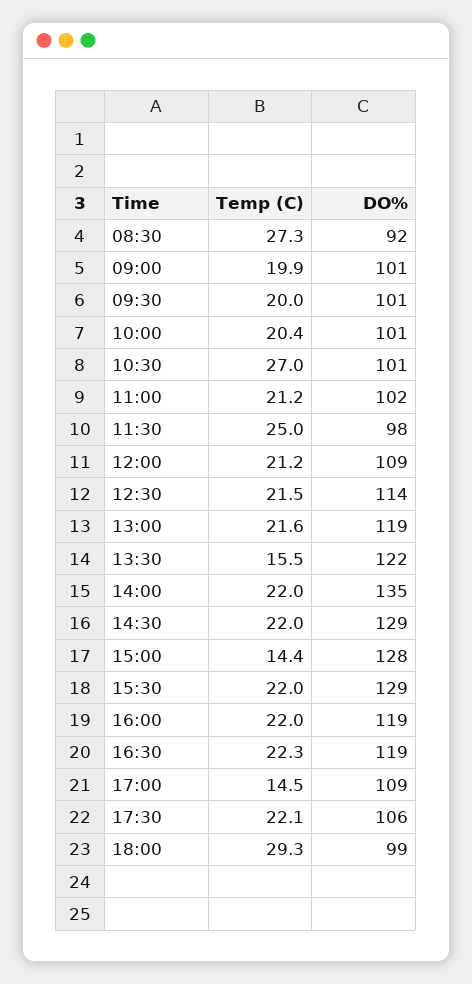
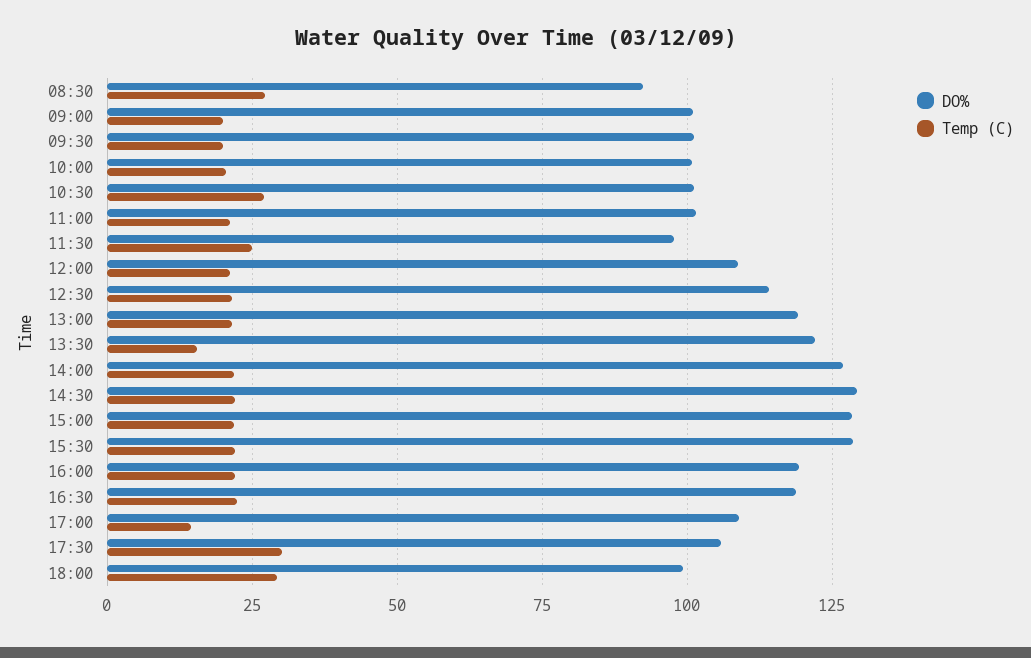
  {
    "Temp (C)": {
      "08:30": 27.3,
      "09:00": 19.9,
      "09:30": 20,
      "10:00": 20.4,
      "10:30": 27,
      "11:00": 21.2,
      "11:30": 25,
      "12:00": 21.2,
      "12:30": 21.5,
      "13:00": 21.6,
      "13:30": 15.5,
      "14:00": 22,
      "14:30": 22,
-     "15:00": 14.4,
+     "15:00": 22.5,
      "15:30": 22,
      "16:00": 22,
      "16:30": 22.3,
      "17:00": 14.5,
-     "17:30": 22.1,
+     "17:30": 30,
      "18:00": 29.3
    },
    "DO%": {
      "08:30": 92,
      "09:00": 101,
      "09:30": 101,
      "10:00": 101,
      "10:30": 101,
      "11:00": 102,
      "11:30": 98,
      "12:00": 109,
      "12:30": 114,
      "13:00": 119,
      "13:30": 122,
-     "14:00": 135,
+     "14:00": 127.5,
      "14:30": 129,
      "15:00": 128,
      "15:30": 129,
      "16:00": 119,
      "16:30": 119,
      "17:00": 109,
      "17:30": 106,
      "18:00": 99
    }
  }

